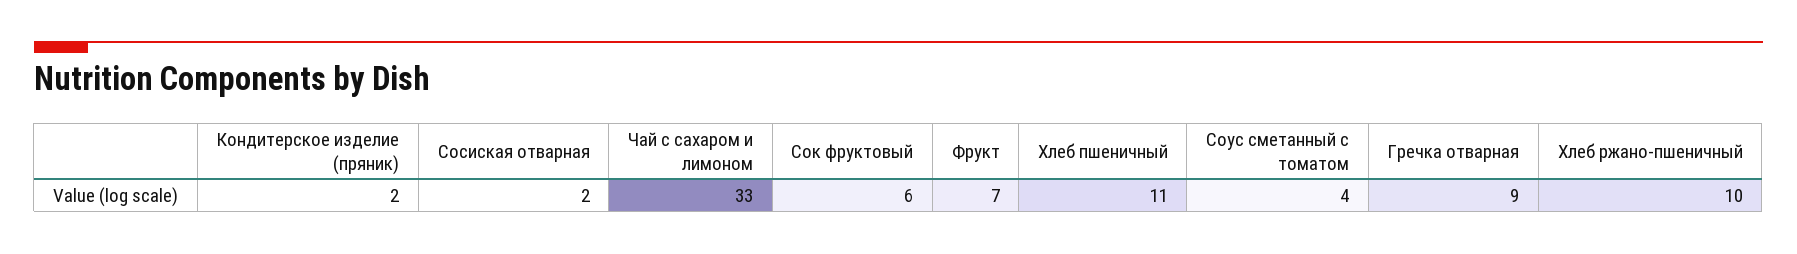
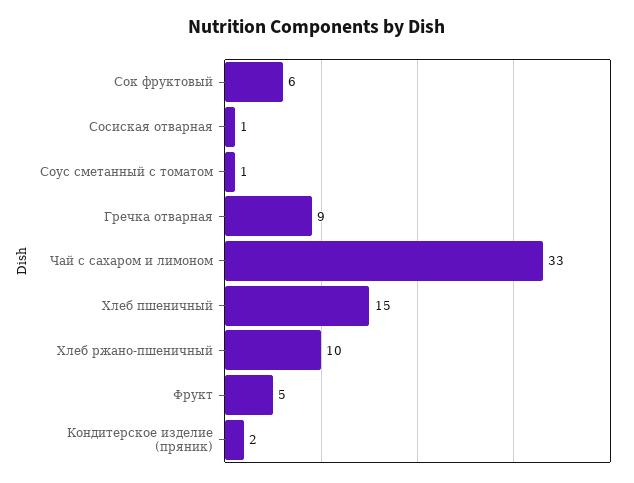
  {
    "Кондитерское изделие (пряник)": 2,
-   "Сосиская отварная": 2,
+   "Сосиская отварная": 1,
    "Чай с сахаром и лимоном": 33,
    "Сок фруктовый": 6,
-   "Фрукт": 7,
+   "Фрукт": 5,
-   "Хлеб пшеничный": 11,
+   "Хлеб пшеничный": 15,
-   "Соус сметанный с томатом": 4,
+   "Соус сметанный с томатом": 1,
    "Гречка отварная": 9,
    "Хлеб ржано-пшеничный": 10
  }

